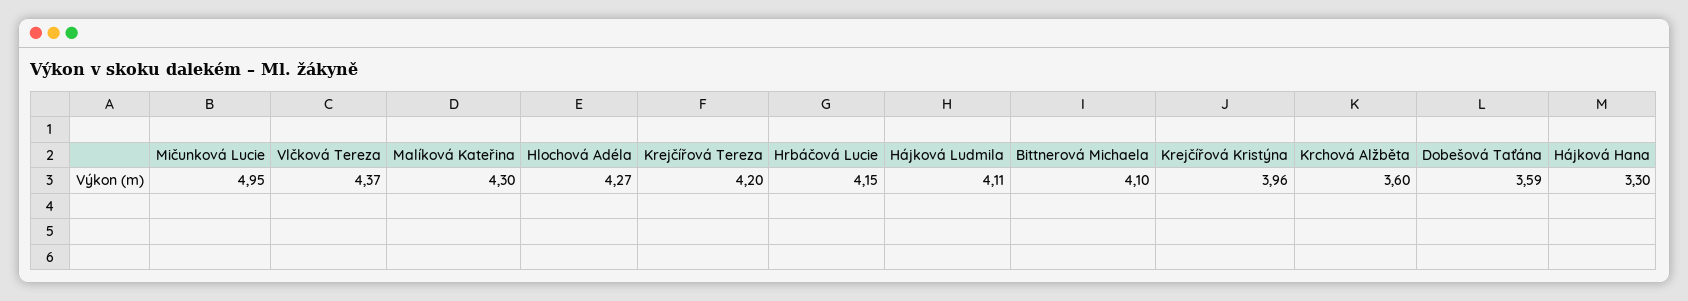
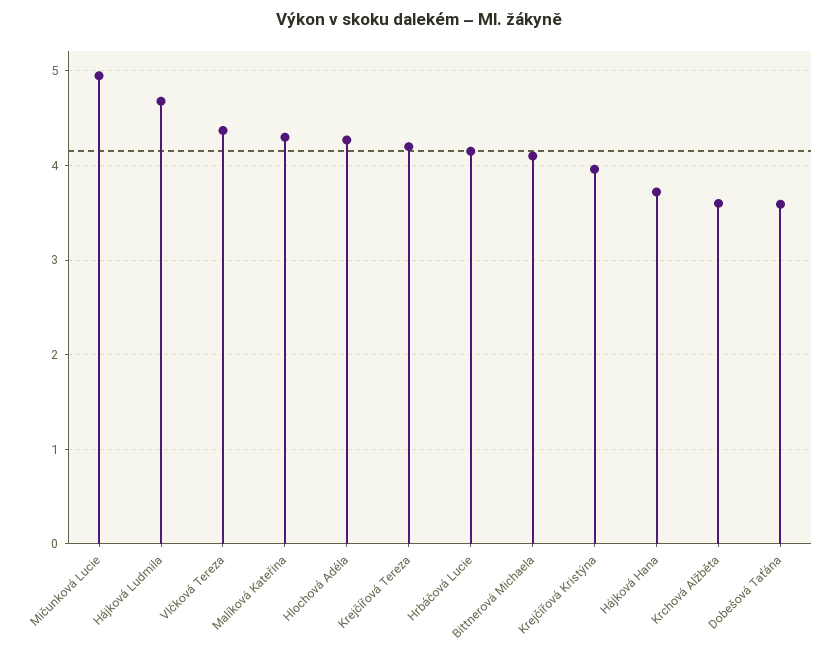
  {
    "Mičunková Lucie": 4.95,
    "Vlčková Tereza": 4.37,
    "Malíková Kateřina": 4.3,
    "Hlochová Adéla": 4.27,
    "Krejčířová Tereza": 4.2,
    "Hrbáčová Lucie": 4.15,
-   "Hájková Ludmila": 4.11,
+   "Hájková Ludmila": 4.7,
    "Bittnerová Michaela": 4.1,
    "Krejčířová Kristýna": 3.96,
    "Krchová Alžběta": 3.6,
    "Dobešová Taťána": 3.59,
-   "Hájková Hana": 3.3
+   "Hájková Hana": 3.7
  }

